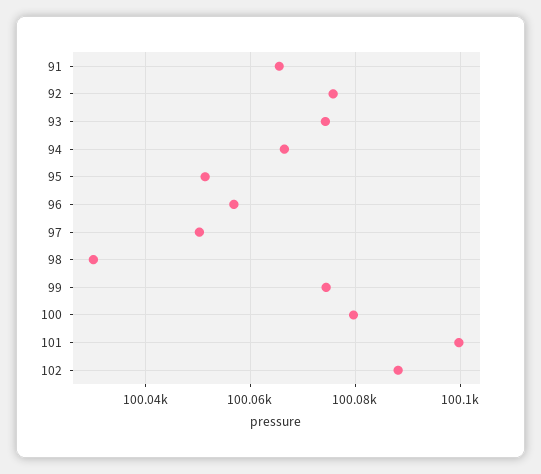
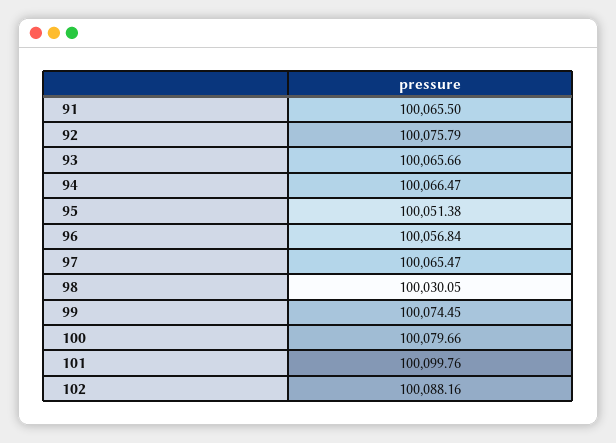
  {
    "91": 100065.5,
    "92": 100075.79,
-   "93": 100074,
+   "93": 100065.66,
    "94": 100066.47,
    "95": 100051.38,
    "96": 100056.84,
-   "97": 100050,
+   "97": 100065.47,
    "98": 100030.05,
    "99": 100074.45,
    "100": 100079.66,
    "101": 100099.76,
    "102": 100088.16
  }

